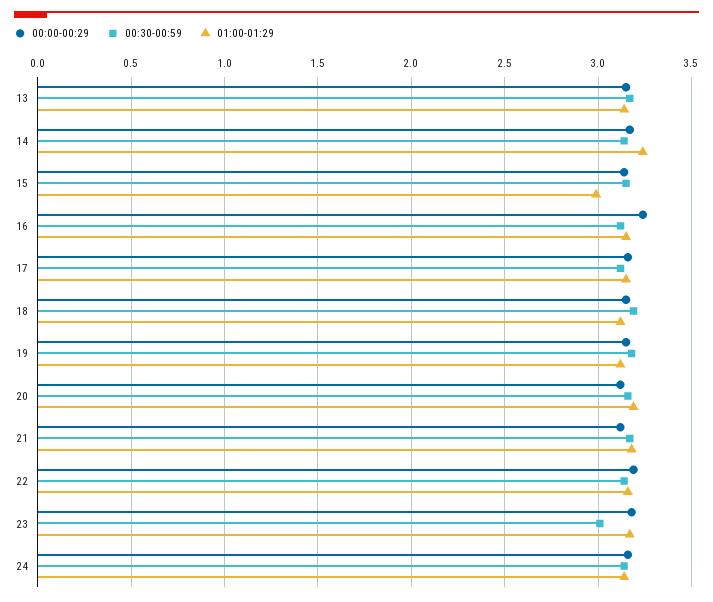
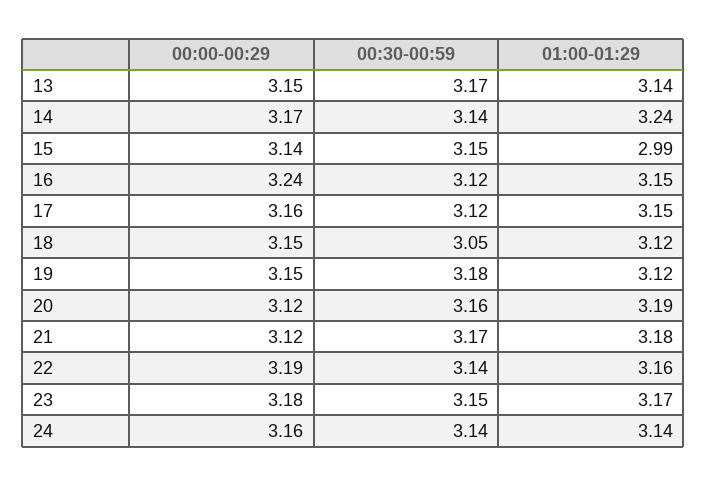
  {
    "00:00-00:29": {
      "13": 3.15,
      "14": 3.17,
      "15": 3.14,
      "16": 3.24,
      "17": 3.16,
      "18": 3.15,
      "19": 3.15,
      "20": 3.12,
      "21": 3.12,
      "22": 3.19,
      "23": 3.18,
      "24": 3.16
    },
    "00:30-00:59": {
      "13": 3.17,
      "14": 3.14,
      "15": 3.15,
      "16": 3.12,
      "17": 3.12,
-     "18": 3.2,
+     "18": 3.05,
      "19": 3.18,
      "20": 3.16,
      "21": 3.17,
      "22": 3.14,
-     "23": 3,
+     "23": 3.15,
      "24": 3.14
    },
    "01:00-01:29": {
      "13": 3.14,
      "14": 3.24,
      "15": 2.99,
      "16": 3.15,
      "17": 3.15,
      "18": 3.12,
      "19": 3.12,
      "20": 3.19,
      "21": 3.18,
      "22": 3.16,
      "23": 3.17,
      "24": 3.14
    }
  }

